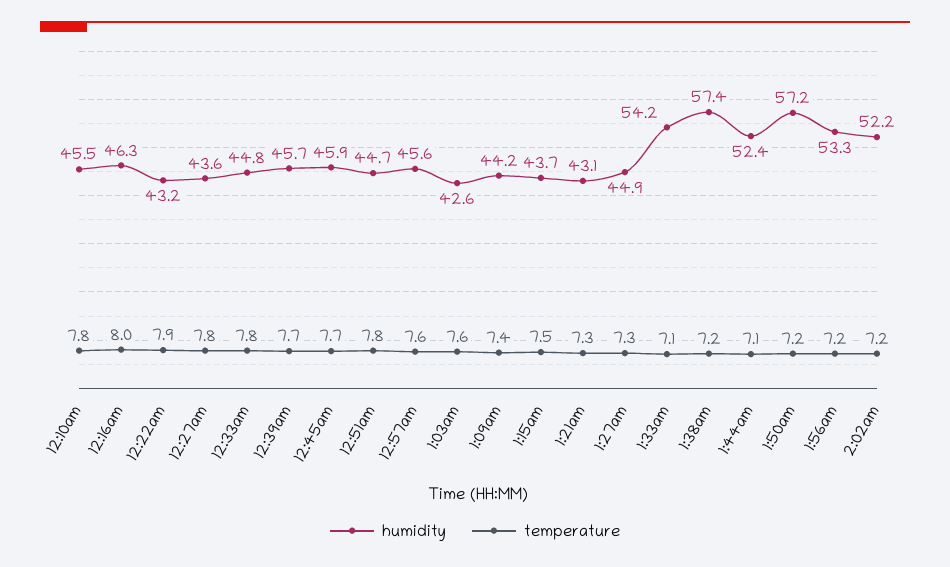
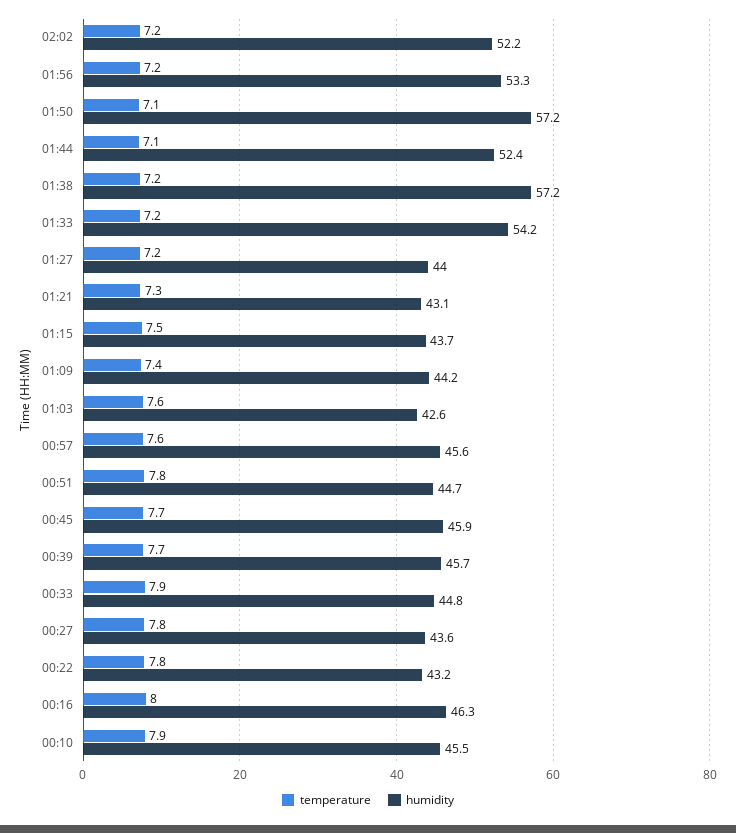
  {
    "humidity": {
      "12:10am": 45.5,
      "12:16am": 46.3,
      "12:22am": 43.2,
      "12:27am": 43.6,
      "12:33am": 44.8,
      "12:39am": 45.7,
      "12:45am": 45.9,
      "12:51am": 44.7,
      "12:57am": 45.6,
      "1:03am": 42.6,
      "1:09am": 44.2,
      "1:15am": 43.7,
      "1:21am": 43.1,
-     "1:27am": 44.9,
+     "1:27am": 44,
      "1:33am": 54.2,
-     "1:38am": 57.4,
+     "1:38am": 57.2,
      "1:44am": 52.4,
      "1:50am": 57.2,
      "1:56am": 53.3,
      "2:02am": 52.2
    },
    "temperature": {
-     "12:10am": 7.8,
+     "12:10am": 7.9,
      "12:16am": 8,
-     "12:22am": 7.9,
+     "12:22am": 7.8,
      "12:27am": 7.8,
-     "12:33am": 7.8,
+     "12:33am": 7.9,
      "12:39am": 7.7,
      "12:45am": 7.7,
      "12:51am": 7.8,
      "12:57am": 7.6,
      "1:03am": 7.6,
      "1:09am": 7.4,
      "1:15am": 7.5,
      "1:21am": 7.3,
-     "1:27am": 7.3,
+     "1:27am": 7.2,
-     "1:33am": 7.1,
+     "1:33am": 7.2,
      "1:38am": 7.2,
      "1:44am": 7.1,
-     "1:50am": 7.2,
+     "1:50am": 7.1,
      "1:56am": 7.2,
      "2:02am": 7.2
    }
  }

